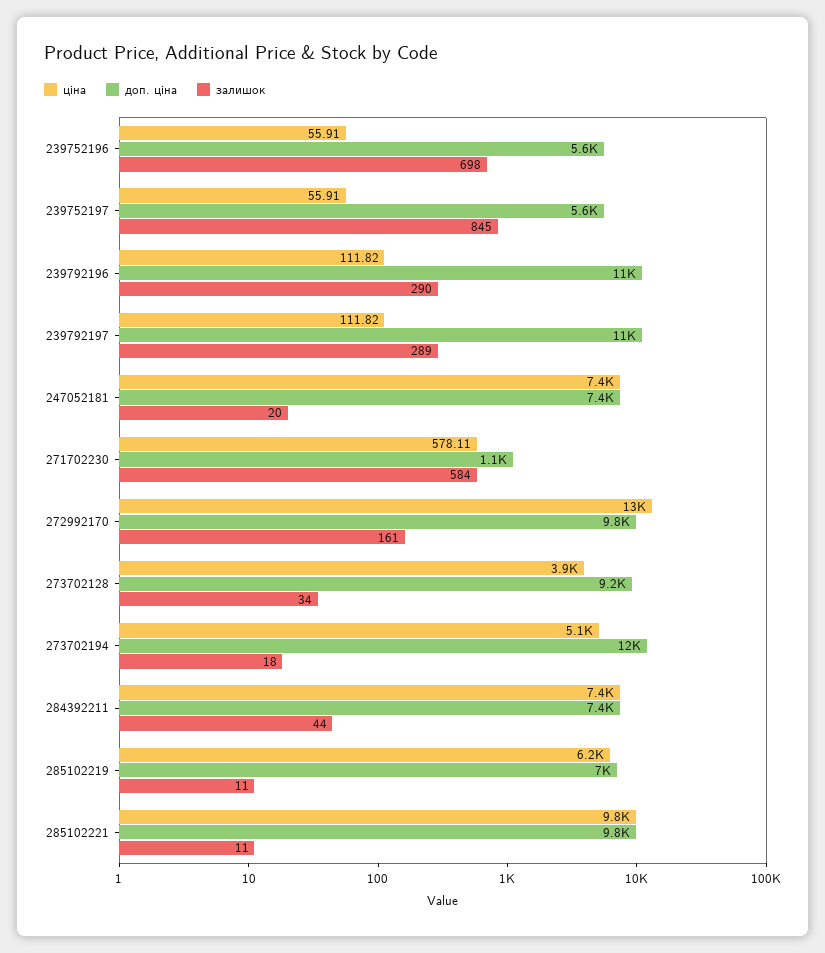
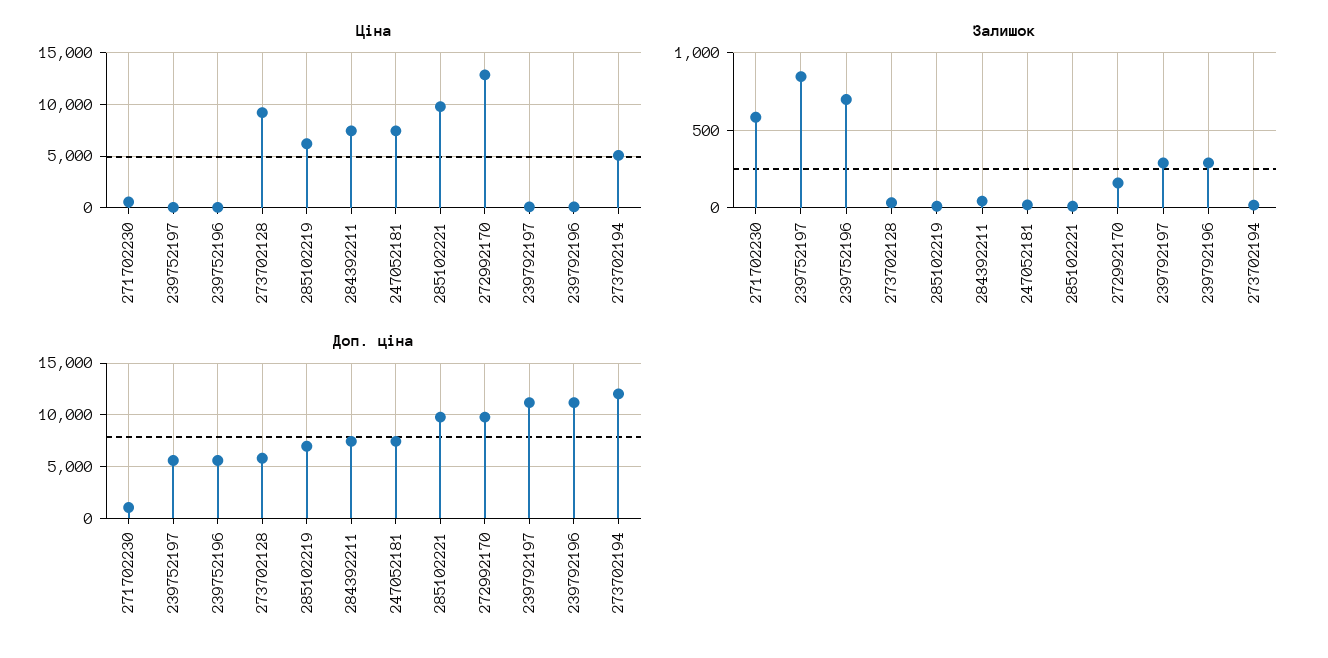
  {
    "ціна": {
      "239752196": 55.91,
      "239752197": 55.91,
      "239792196": 111.82,
      "239792197": 111.82,
      "247052181": 7400,
      "271702230": 578.11,
      "272992170": 13000,
-     "273702128": 3900,
+     "273702128": 9000,
      "273702194": 5100,
      "284392211": 7400,
      "285102219": 6200,
      "285102221": 9800
    },
    "доп. ціна": {
      "239752196": 5600,
      "239752197": 5600,
      "239792196": 11000,
      "239792197": 11000,
      "247052181": 7400,
      "271702230": 1100,
      "272992170": 9800,
-     "273702128": 9200,
+     "273702128": 6000,
      "273702194": 12000,
      "284392211": 7400,
      "285102219": 7000,
      "285102221": 9800
    },
    "залишок": {
      "239752196": 698,
      "239752197": 845,
      "239792196": 290,
      "239792197": 289,
      "247052181": 20,
      "271702230": 584,
      "272992170": 161,
      "273702128": 34,
      "273702194": 18,
      "284392211": 44,
      "285102219": 11,
      "285102221": 11
    }
  }

